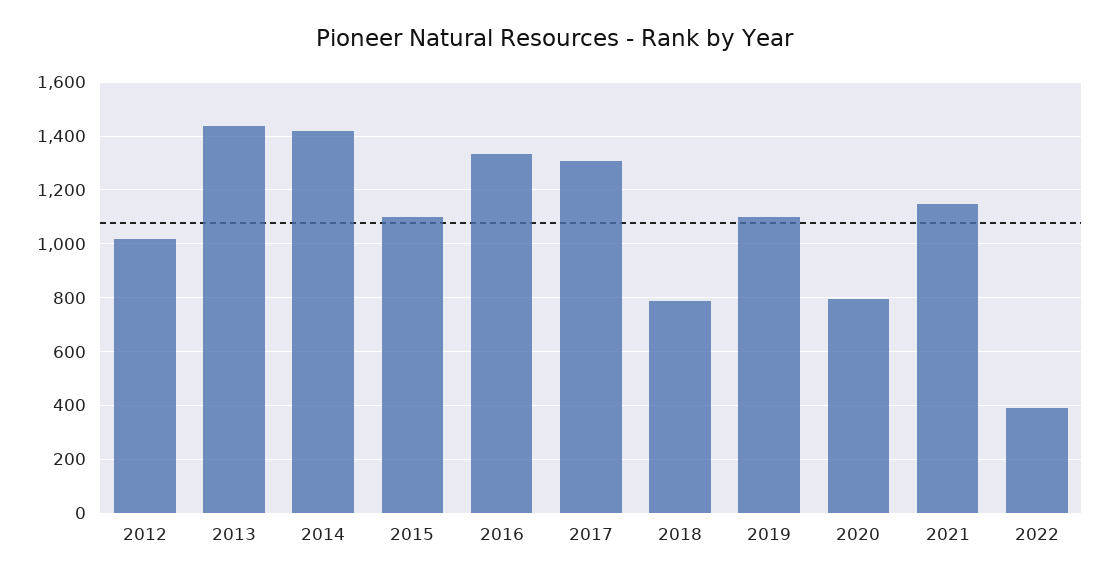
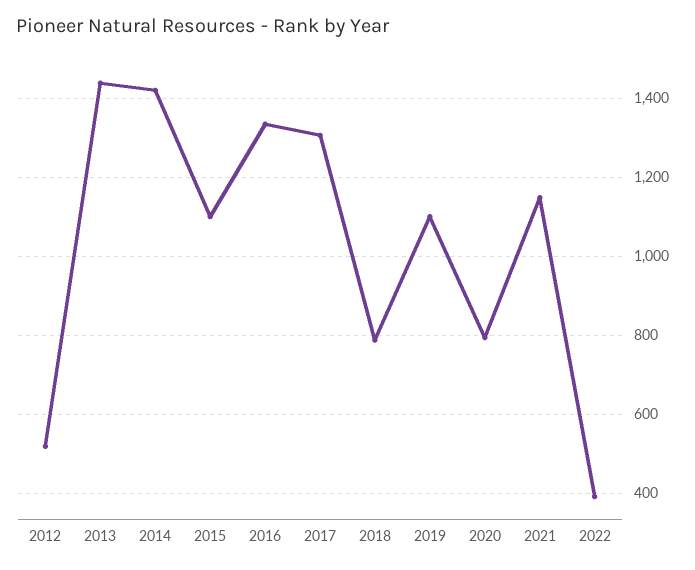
  {
-   "2012": 1025,
+   "2012": 520,
    "2013": 1440,
    "2014": 1420,
    "2015": 1100,
    "2016": 1340,
    "2017": 1300,
    "2018": 780,
    "2019": 1100,
    "2020": 800,
    "2021": 1140,
    "2022": 400
  }

